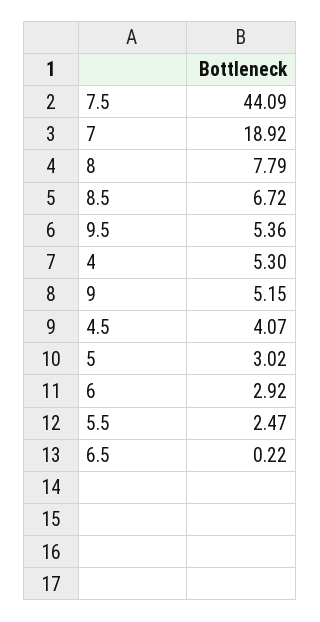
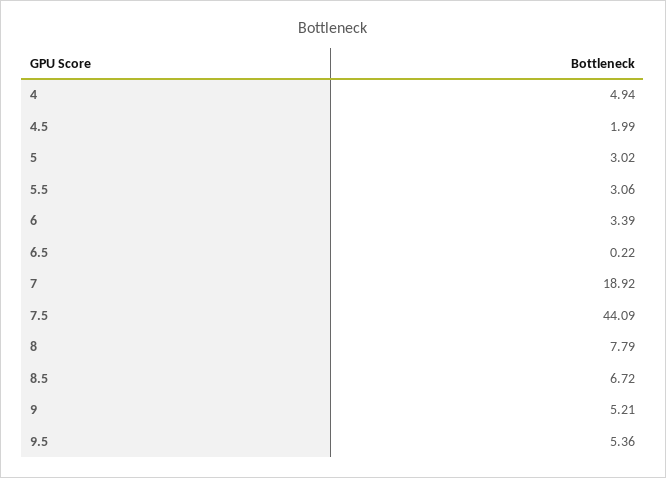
  {
    "7.5": 44.09,
    "7": 18.92,
    "8": 7.79,
    "8.5": 6.72,
    "9.5": 5.36,
-   "4": 5.3,
+   "4": 4.94,
-   "9": 5.15,
+   "9": 5.21,
-   "4.5": 4.07,
+   "4.5": 1.99,
    "5": 3.02,
-   "6": 2.92,
+   "6": 3.39,
-   "5.5": 2.47,
+   "5.5": 3.06,
    "6.5": 0.22
  }

